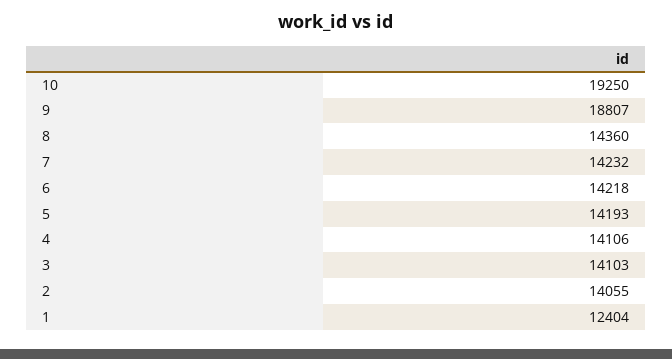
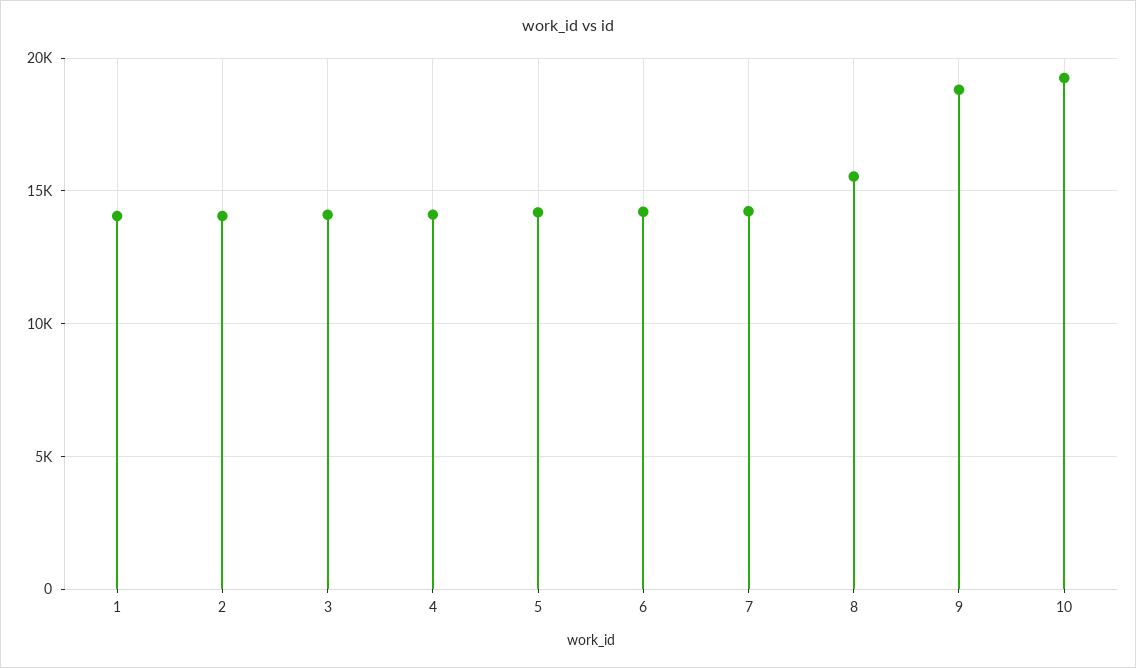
  {
    "10": 19250,
    "9": 18807,
-   "8": 14360,
+   "8": 15500,
    "7": 14232,
    "6": 14218,
    "5": 14193,
    "4": 14106,
    "3": 14103,
    "2": 14055,
-   "1": 12404
+   "1": 14000
  }

